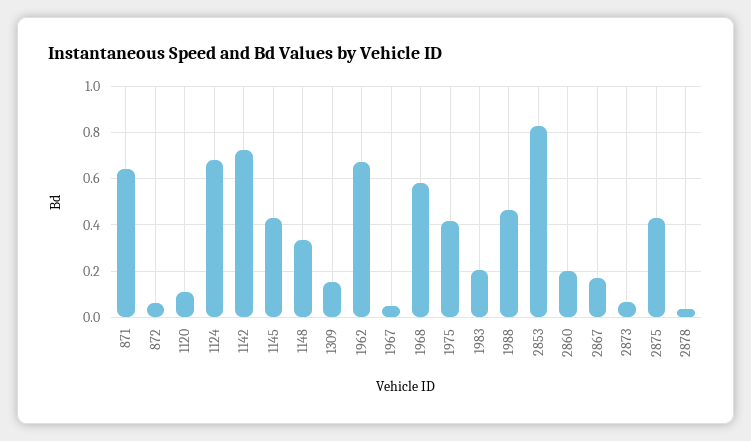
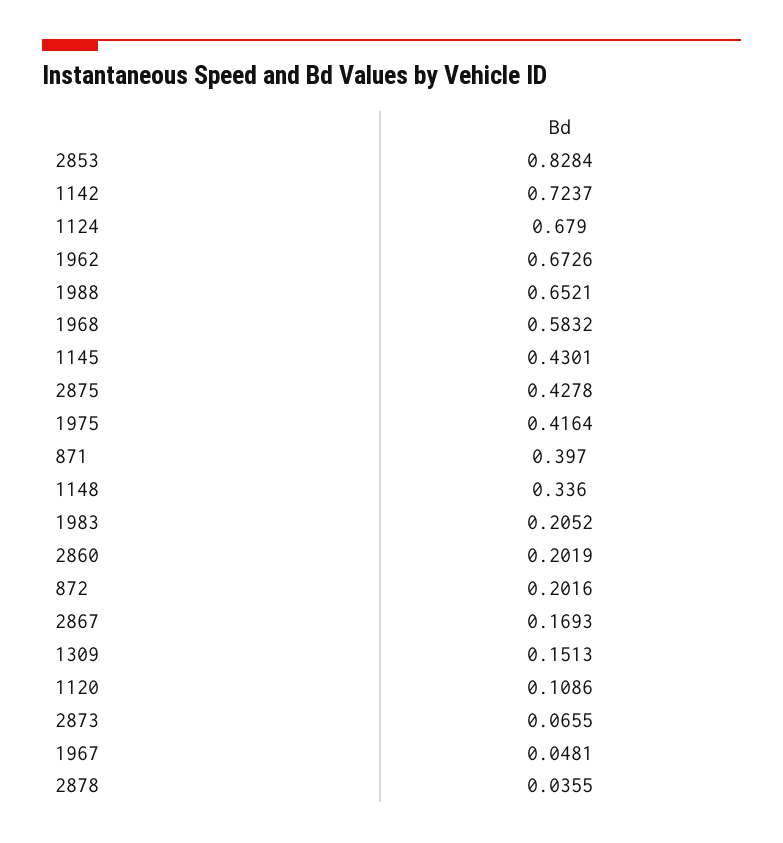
  {
-   "871": 0.65,
+   "871": 0.397,
-   "872": 0.05,
+   "872": 0.2016,
    "1120": 0.1086,
    "1124": 0.679,
    "1142": 0.7237,
    "1145": 0.4301,
    "1148": 0.336,
    "1309": 0.1513,
    "1962": 0.6726,
    "1967": 0.0481,
    "1968": 0.5832,
    "1975": 0.4164,
    "1983": 0.2052,
-   "1988": 0.45,
+   "1988": 0.6521,
    "2853": 0.8284,
    "2860": 0.2019,
    "2867": 0.1693,
    "2873": 0.0655,
    "2875": 0.4278,
    "2878": 0.0355
  }

